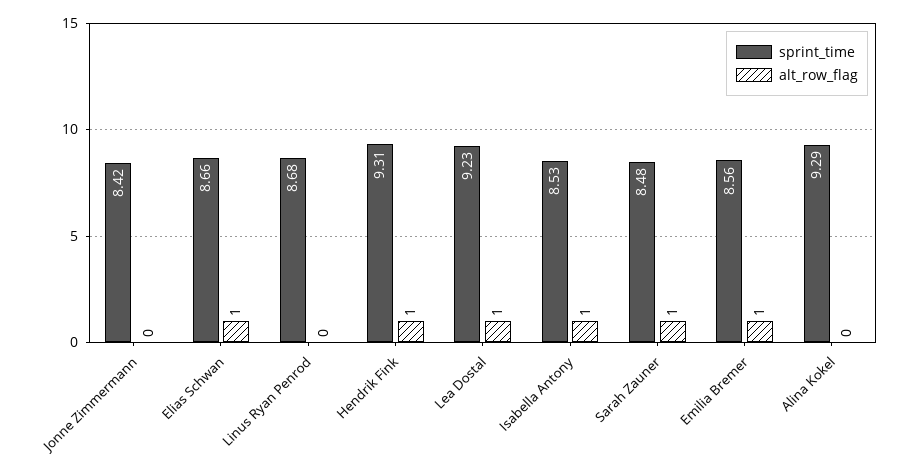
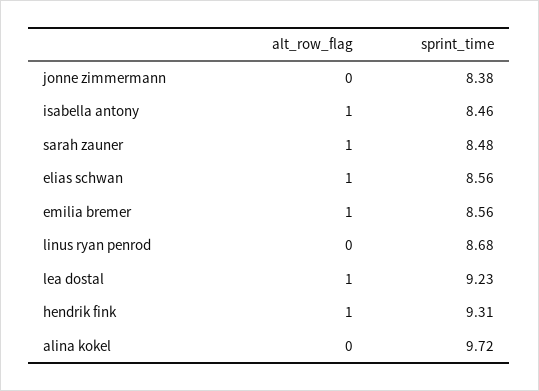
  {
    "sprint_time": {
-     "Jonne Zimmermann": 8.42,
+     "Jonne Zimmermann": 8.38,
-     "Elias Schwan": 8.66,
+     "Elias Schwan": 8.56,
      "Linus Ryan Penrod": 8.68,
      "Hendrik Fink": 9.31,
      "Lea Dostal": 9.23,
-     "Isabella Antony": 8.53,
+     "Isabella Antony": 8.46,
      "Sarah Zauner": 8.48,
      "Emilia Bremer": 8.56,
-     "Alina Kokel": 9.29
+     "Alina Kokel": 9.72
    },
    "alt_row_flag": {
      "Jonne Zimmermann": 0,
      "Elias Schwan": 1,
      "Linus Ryan Penrod": 0,
      "Hendrik Fink": 1,
      "Lea Dostal": 1,
      "Isabella Antony": 1,
      "Sarah Zauner": 1,
      "Emilia Bremer": 1,
      "Alina Kokel": 0
    }
  }

